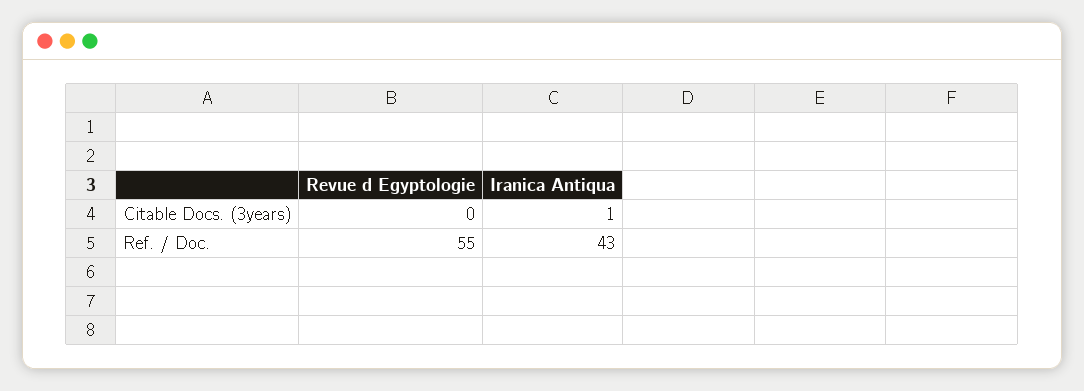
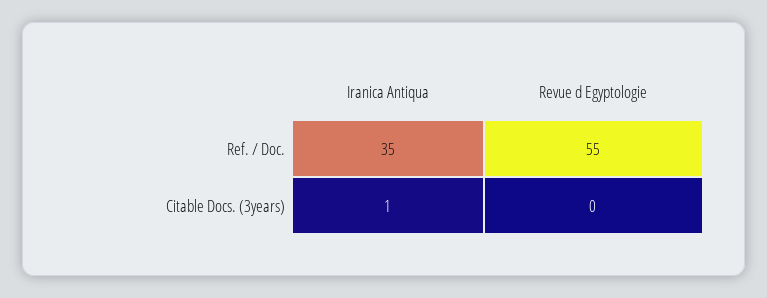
  {
    "Revue d Egyptologie": {
      "Citable Docs. (3years)": 0,
      "Ref. / Doc.": 55
    },
    "Iranica Antiqua": {
      "Citable Docs. (3years)": 1,
-     "Ref. / Doc.": 43
+     "Ref. / Doc.": 35
    }
  }

